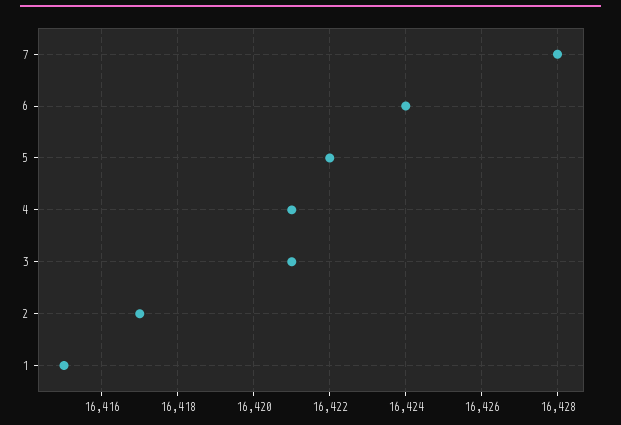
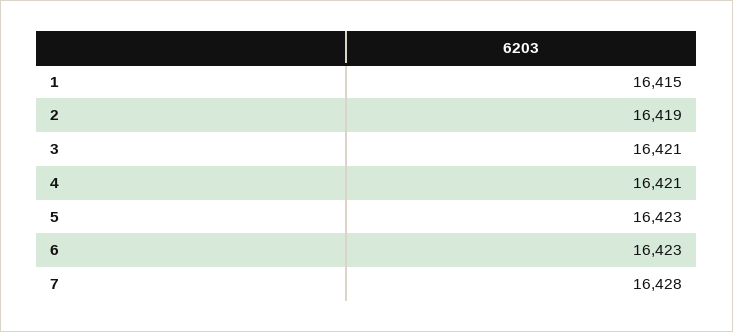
  {
    "7": 16428,
-   "6": 16424,
+   "6": 16423,
-   "5": 16422,
+   "5": 16423,
    "4": 16421,
    "3": 16421,
-   "2": 16417,
+   "2": 16419,
    "1": 16415
  }

